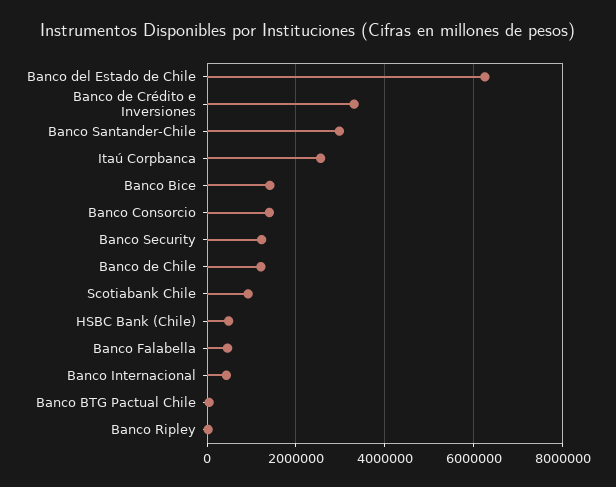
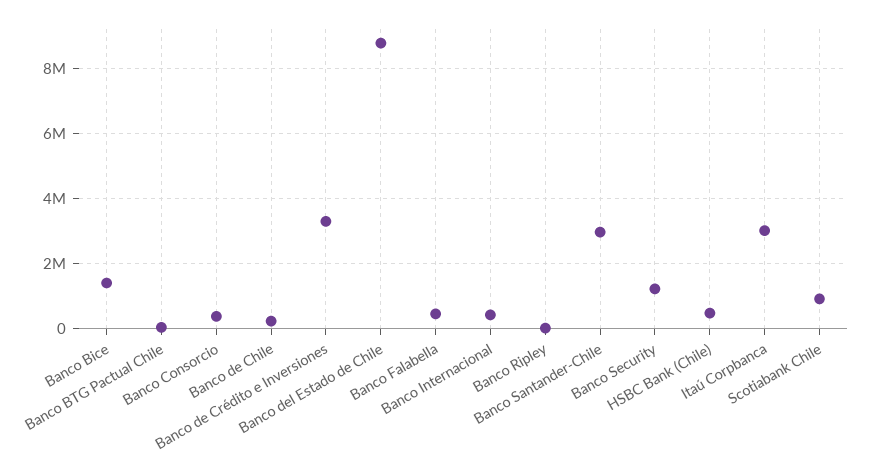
  {
-   "Banco del Estado de Chile": 6200000,
+   "Banco del Estado de Chile": 8800000,
    "Banco de Crédito e Inversiones": 3400000,
    "Banco Santander-Chile": 3000000,
-   "Itaú Corpbanca": 2600000,
+   "Itaú Corpbanca": 3000000,
    "Banco Bice": 1400000,
-   "Banco Consorcio": 1400000,
+   "Banco Consorcio": 400000,
    "Banco Security": 1200000,
-   "Banco de Chile": 1200000,
+   "Banco de Chile": 200000,
    "Scotiabank Chile": 1000000,
    "HSBC Bank (Chile)": 400000,
    "Banco Falabella": 400000,
    "Banco Internacional": 400000,
    "Banco BTG Pactual Chile": 0,
    "Banco Ripley": 0
  }

